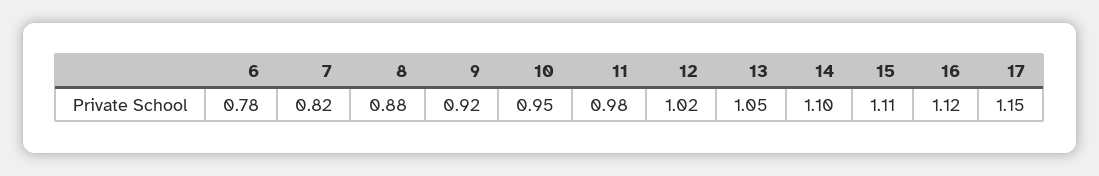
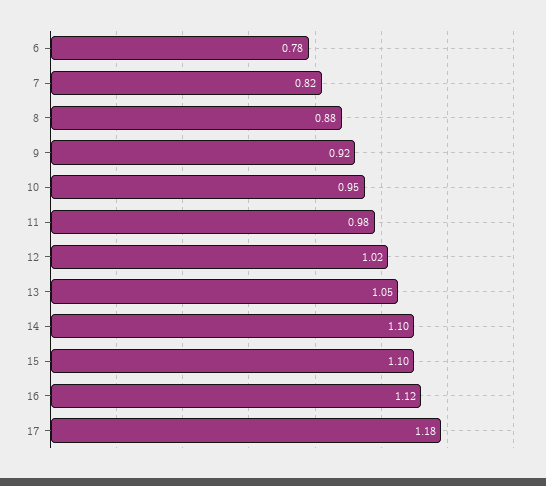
  {
    "6": 0.78,
    "7": 0.82,
    "8": 0.88,
    "9": 0.92,
    "10": 0.95,
    "11": 0.98,
    "12": 1.02,
    "13": 1.05,
    "14": 1.1,
-   "15": 1.11,
+   "15": 1.1,
    "16": 1.12,
-   "17": 1.15
+   "17": 1.18
  }

